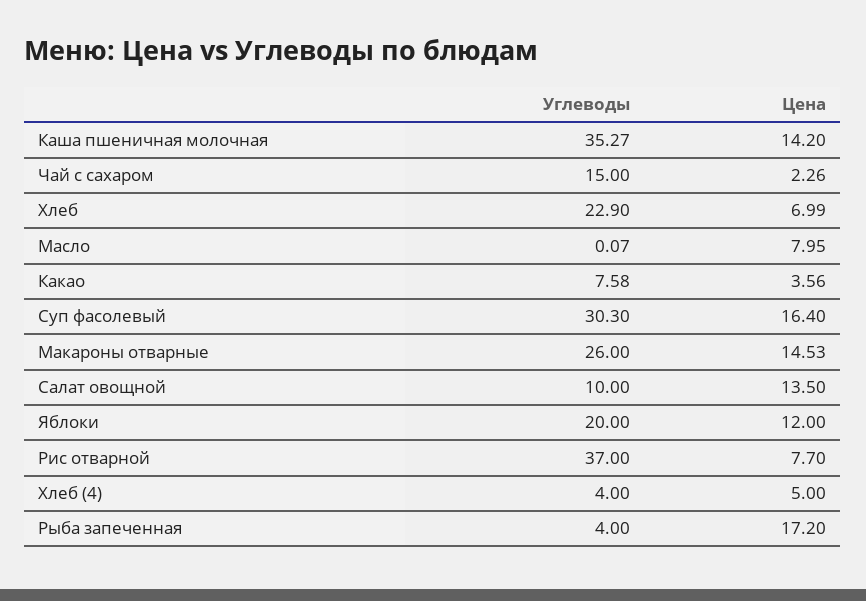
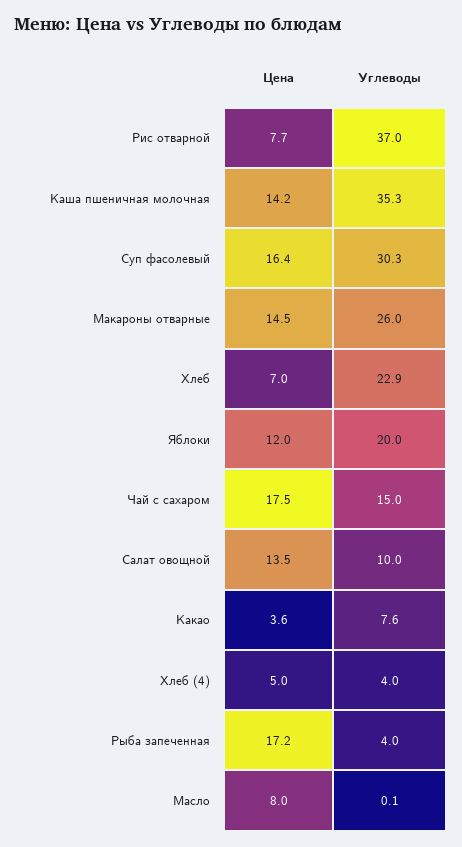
  {
    "Углеводы": {
      "Каша пшеничная молочная": 35.27,
      "Чай с сахаром": 15,
      "Хлеб": 22.9,
      "Масло": 0.07,
      "Какао": 7.58,
      "Суп фасолевый": 30.3,
      "Макароны отварные": 26,
      "Салат овощной": 10,
      "Яблоки": 20,
      "Рис отварной": 37,
      "Хлеб (4)": 4,
      "Рыба запеченная": 4
    },
    "Цена": {
      "Каша пшеничная молочная": 14.2,
-     "Чай с сахаром": 2.26,
+     "Чай с сахаром": 17.5,
      "Хлеб": 6.99,
      "Масло": 7.95,
      "Какао": 3.56,
      "Суп фасолевый": 16.4,
      "Макароны отварные": 14.53,
      "Салат овощной": 13.5,
      "Яблоки": 12,
      "Рис отварной": 7.7,
      "Хлеб (4)": 5,
      "Рыба запеченная": 17.2
    }
  }

